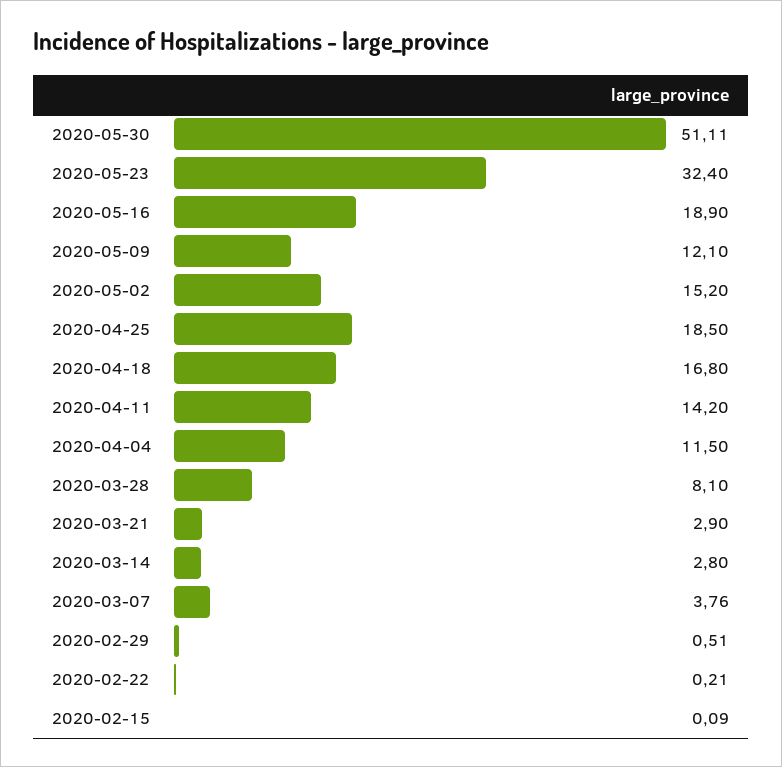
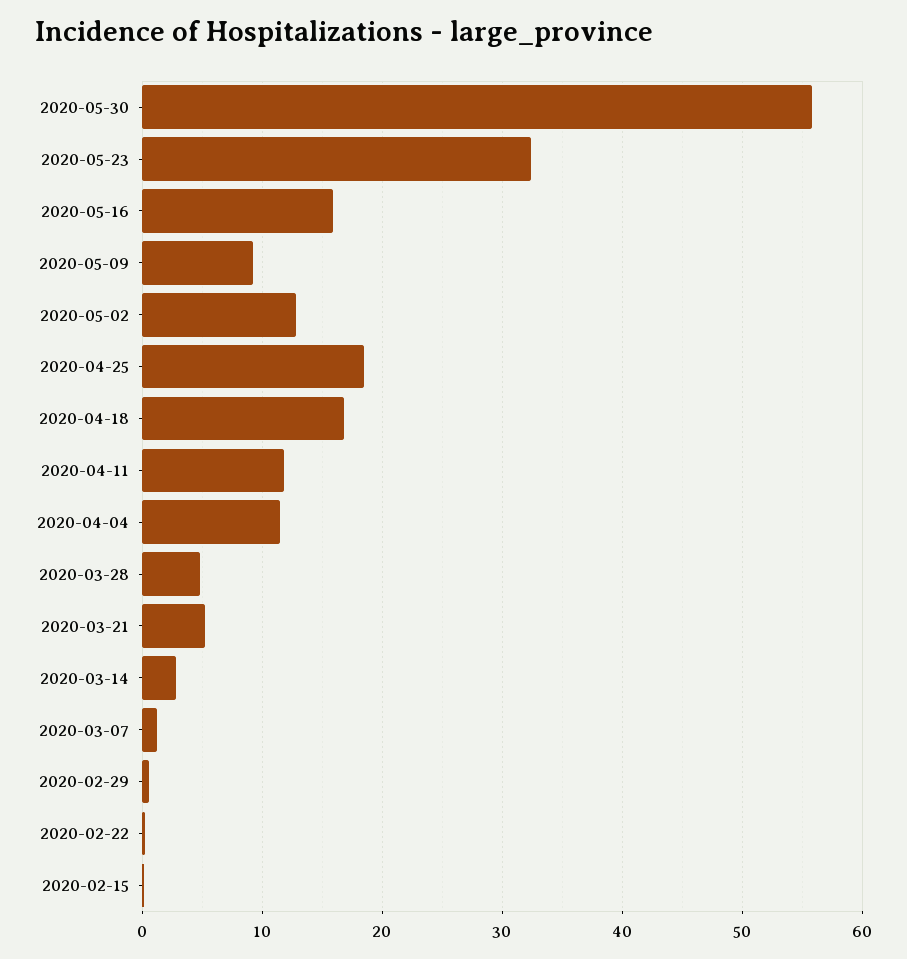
  {
-   "2020-05-30": 51.11,
+   "2020-05-30": 56,
    "2020-05-23": 32.4,
-   "2020-05-16": 18.9,
+   "2020-05-16": 16,
-   "2020-05-09": 12.1,
+   "2020-05-09": 9,
-   "2020-05-02": 15.2,
+   "2020-05-02": 13,
    "2020-04-25": 18.5,
    "2020-04-18": 16.8,
-   "2020-04-11": 14.2,
+   "2020-04-11": 12,
    "2020-04-04": 11.5,
-   "2020-03-28": 8.1,
+   "2020-03-28": 5,
-   "2020-03-21": 2.9,
+   "2020-03-21": 5,
    "2020-03-14": 2.8,
-   "2020-03-07": 3.76,
+   "2020-03-07": 1,
    "2020-02-29": 0.51,
    "2020-02-22": 0.21,
    "2020-02-15": 0.09
  }

